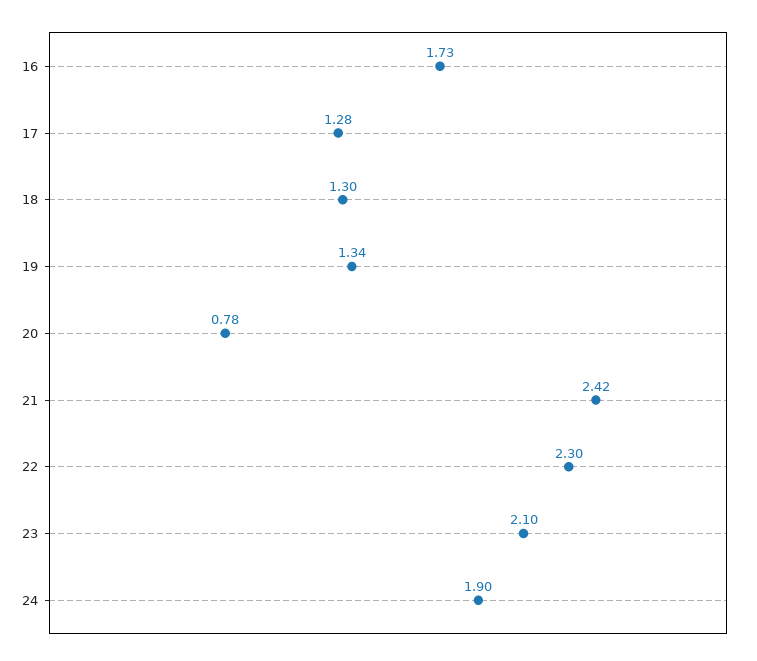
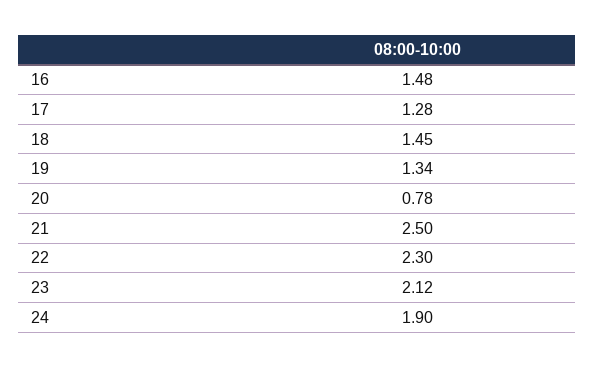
  {
-   "16": 1.73,
+   "16": 1.48,
    "17": 1.28,
-   "18": 1.3,
+   "18": 1.45,
    "19": 1.34,
    "20": 0.78,
-   "21": 2.42,
+   "21": 2.5,
    "22": 2.3,
-   "23": 2.1,
+   "23": 2.12,
    "24": 1.9
  }

